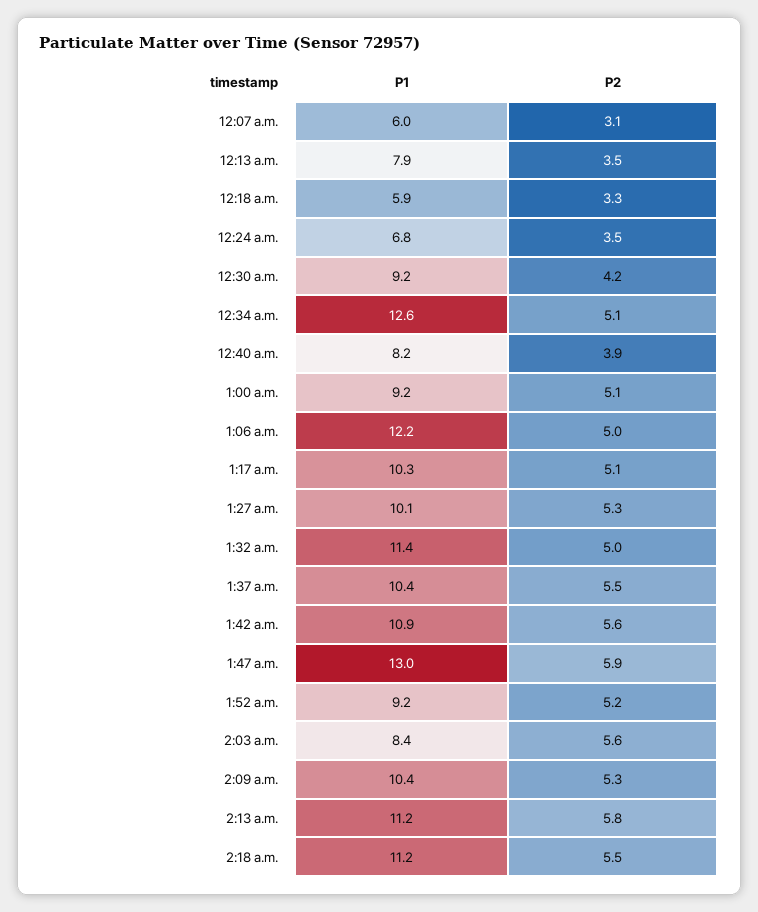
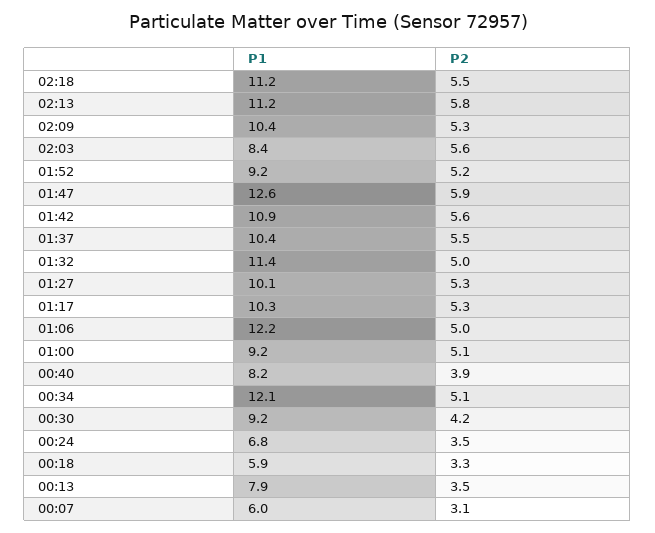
  {
    "P1": {
      "12:07 a.m.": 6,
      "12:13 a.m.": 7.9,
      "12:18 a.m.": 5.9,
      "12:24 a.m.": 6.8,
      "12:30 a.m.": 9.2,
-     "12:34 a.m.": 12.6,
+     "12:34 a.m.": 12.1,
      "12:40 a.m.": 8.2,
      "1:00 a.m.": 9.2,
      "1:06 a.m.": 12.2,
      "1:17 a.m.": 10.3,
      "1:27 a.m.": 10.1,
      "1:32 a.m.": 11.4,
      "1:37 a.m.": 10.4,
      "1:42 a.m.": 10.9,
-     "1:47 a.m.": 13,
+     "1:47 a.m.": 12.6,
      "1:52 a.m.": 9.2,
      "2:03 a.m.": 8.4,
      "2:09 a.m.": 10.4,
      "2:13 a.m.": 11.2,
      "2:18 a.m.": 11.2
    },
    "P2": {
      "12:07 a.m.": 3.1,
      "12:13 a.m.": 3.5,
      "12:18 a.m.": 3.3,
      "12:24 a.m.": 3.5,
      "12:30 a.m.": 4.2,
      "12:34 a.m.": 5.1,
      "12:40 a.m.": 3.9,
      "1:00 a.m.": 5.1,
      "1:06 a.m.": 5,
-     "1:17 a.m.": 5.1,
+     "1:17 a.m.": 5.3,
      "1:27 a.m.": 5.3,
      "1:32 a.m.": 5,
      "1:37 a.m.": 5.5,
      "1:42 a.m.": 5.6,
      "1:47 a.m.": 5.9,
      "1:52 a.m.": 5.2,
      "2:03 a.m.": 5.6,
      "2:09 a.m.": 5.3,
      "2:13 a.m.": 5.8,
      "2:18 a.m.": 5.5
    }
  }

